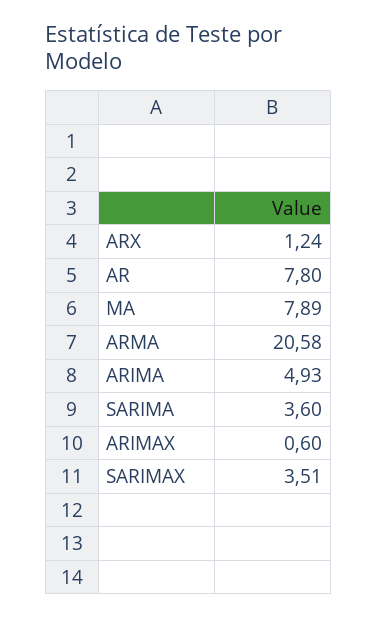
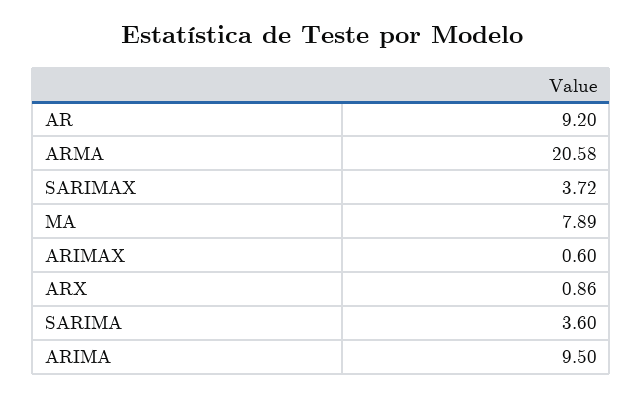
  {
-   "ARX": 1.24,
+   "ARX": 0.86,
-   "AR": 7.8,
+   "AR": 9.2,
    "MA": 7.89,
    "ARMA": 20.58,
-   "ARIMA": 4.93,
+   "ARIMA": 9.5,
    "SARIMA": 3.6,
    "ARIMAX": 0.6,
-   "SARIMAX": 3.51
+   "SARIMAX": 3.72
  }

